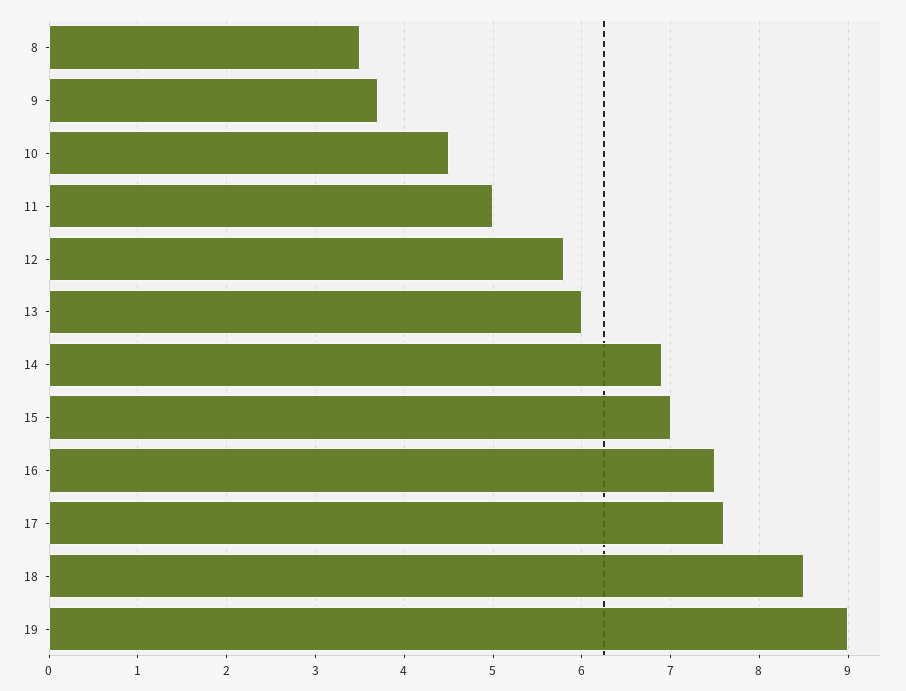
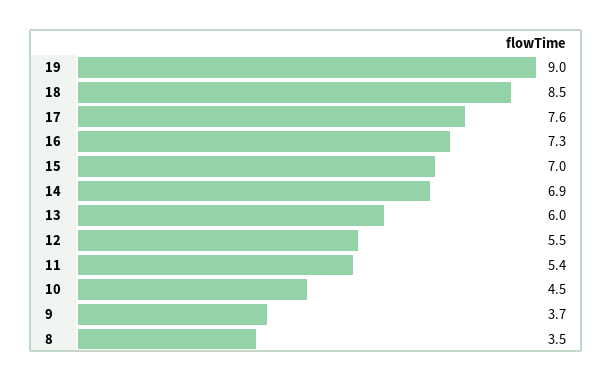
  {
    "8": 3.5,
    "9": 3.7,
    "10": 4.5,
-   "11": 5,
+   "11": 5.4,
-   "12": 5.8,
+   "12": 5.5,
    "13": 6,
    "14": 6.9,
    "15": 7,
-   "16": 7.5,
+   "16": 7.3,
    "17": 7.6,
    "18": 8.5,
    "19": 9
  }

